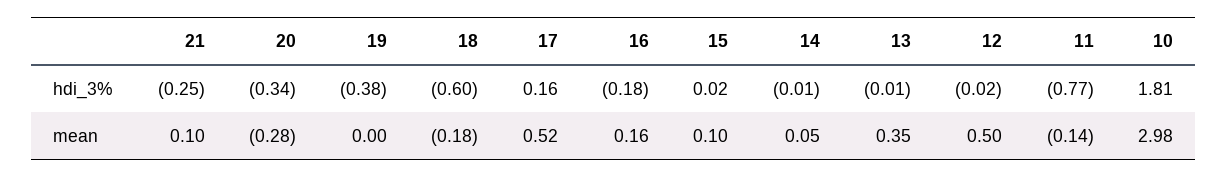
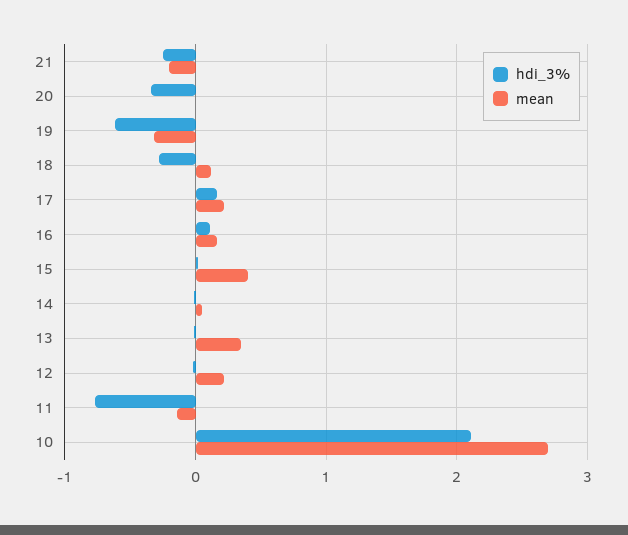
  {
    "hdi_3%": {
      "21": -0.25,
      "20": -0.34,
-     "19": -0.38,
+     "19": -0.6,
-     "18": -0.6,
+     "18": -0.3,
      "17": 0.16,
-     "16": -0.18,
+     "16": 0.1,
      "15": 0.02,
      "14": -0.01,
      "13": -0.01,
      "12": -0.02,
      "11": -0.77,
-     "10": 1.81
+     "10": 2.1
    },
    "mean": {
-     "21": 0.1,
+     "21": -0.2,
-     "20": -0.28,
+     "20": 0,
-     "19": 0,
+     "19": -0.3,
-     "18": -0.18,
+     "18": 0.1,
-     "17": 0.52,
+     "17": 0.2,
      "16": 0.16,
-     "15": 0.1,
+     "15": 0.4,
      "14": 0.05,
      "13": 0.35,
-     "12": 0.5,
+     "12": 0.2,
      "11": -0.14,
-     "10": 2.98
+     "10": 2.7
    }
  }

